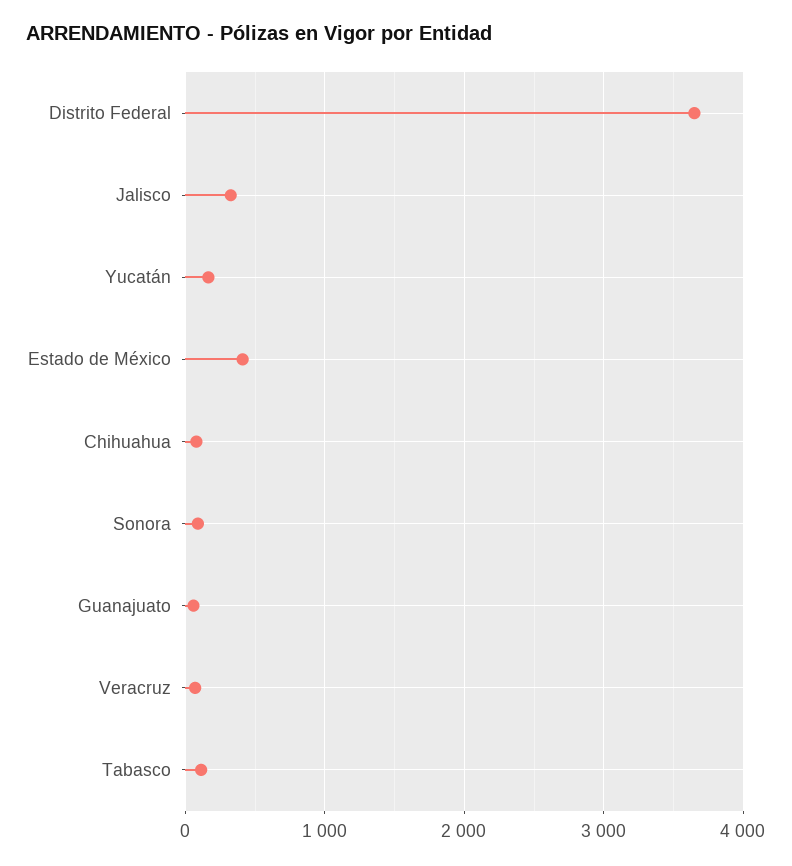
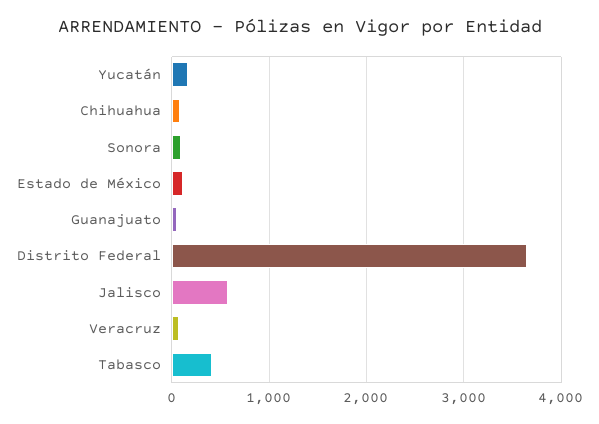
  {
    "Distrito Federal": 3600,
-   "Jalisco": 300,
+   "Jalisco": 600,
    "Yucatán": 200,
-   "Estado de México": 400,
+   "Estado de México": 100,
    "Chihuahua": 100,
    "Sonora": 100,
    "Guanajuato": 100,
    "Veracruz": 100,
-   "Tabasco": 100
+   "Tabasco": 400
  }

